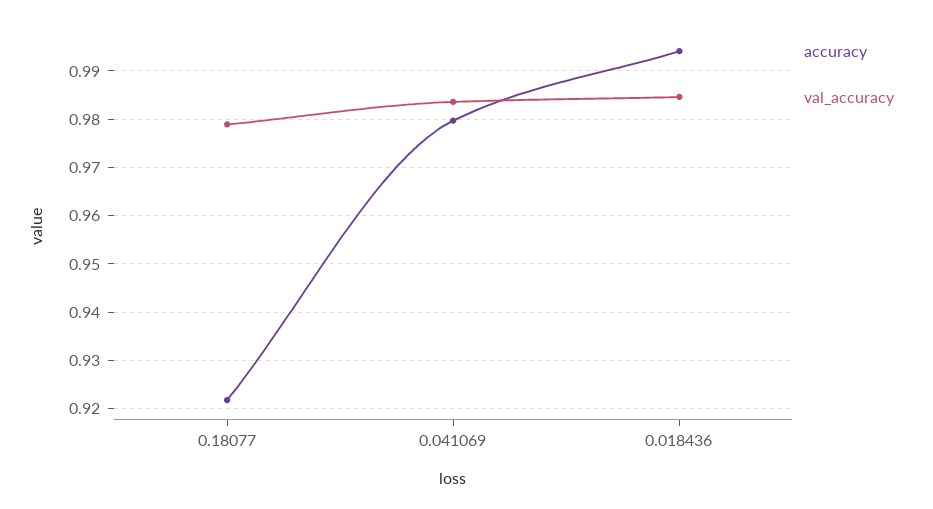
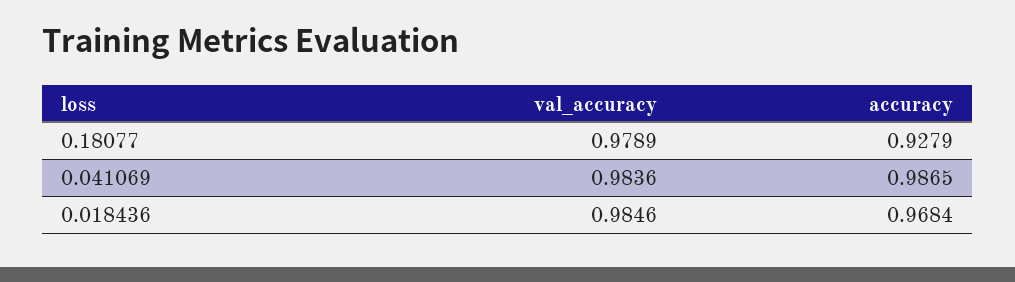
  {
    "accuracy": {
-     "0.18077": 0.922,
+     "0.18077": 0.9279,
-     "0.041069": 0.98,
+     "0.041069": 0.9865,
-     "0.018436": 0.994
+     "0.018436": 0.9684
    },
    "val_accuracy": {
      "0.18077": 0.9789,
      "0.041069": 0.9836,
      "0.018436": 0.9846
    }
  }

